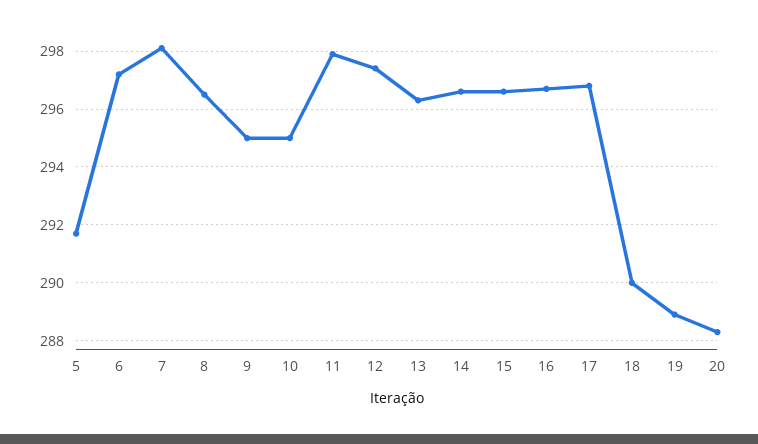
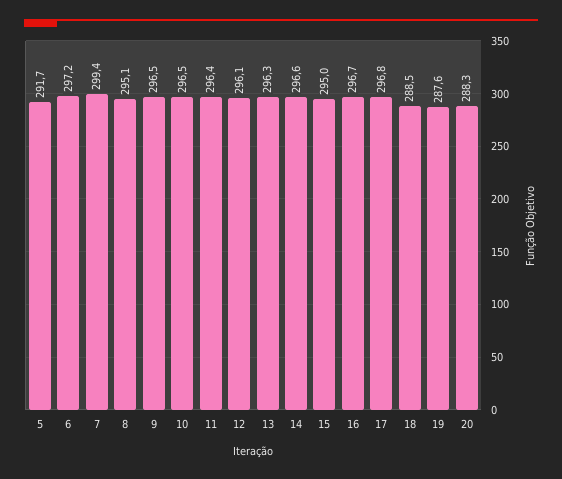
  {
    "5": 291.7,
    "6": 297.2,
-   "7": 298,
+   "7": 299.4,
-   "8": 296.5,
+   "8": 295.1,
-   "9": 295,
+   "9": 296.5,
-   "10": 295,
+   "10": 296.5,
-   "11": 298,
+   "11": 296.4,
-   "12": 297.5,
+   "12": 296.1,
    "13": 296.3,
    "14": 296.6,
-   "15": 296.5,
+   "15": 295,
    "16": 296.7,
    "17": 296.8,
-   "18": 290,
+   "18": 288.5,
-   "19": 289,
+   "19": 287.6,
    "20": 288.3
  }

